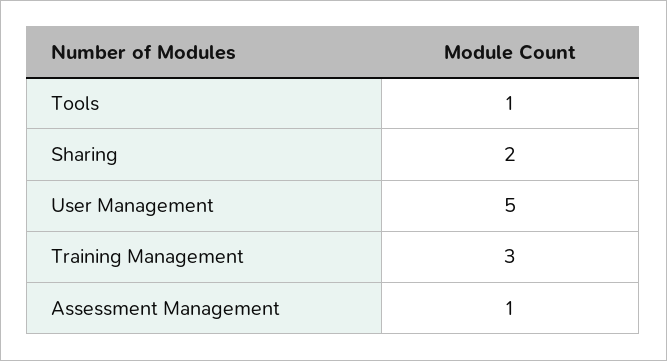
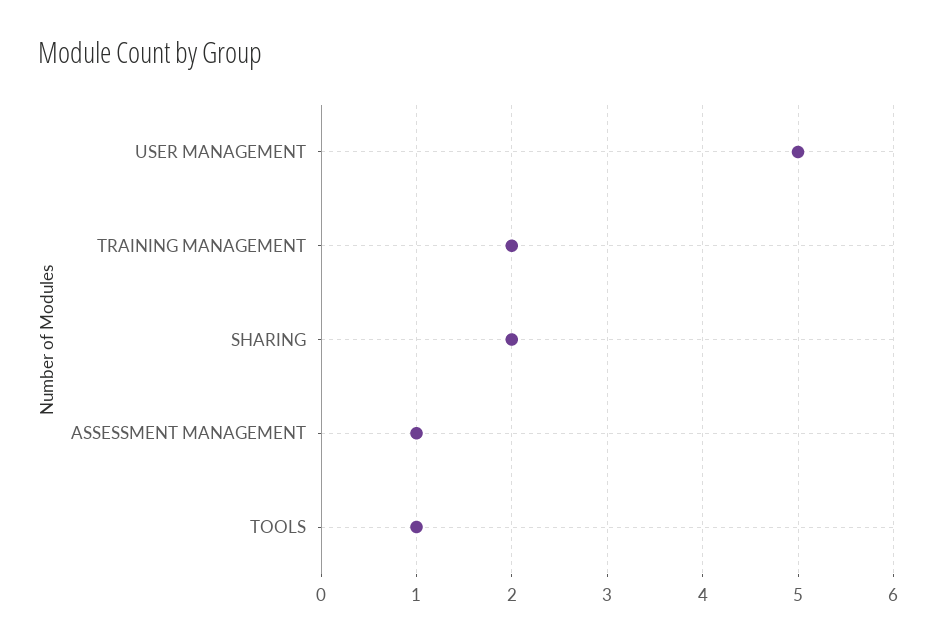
  {
    "Tools": 1,
    "Sharing": 2,
    "User Management": 5,
-   "Training Management": 3,
+   "Training Management": 2,
    "Assessment Management": 1
  }

